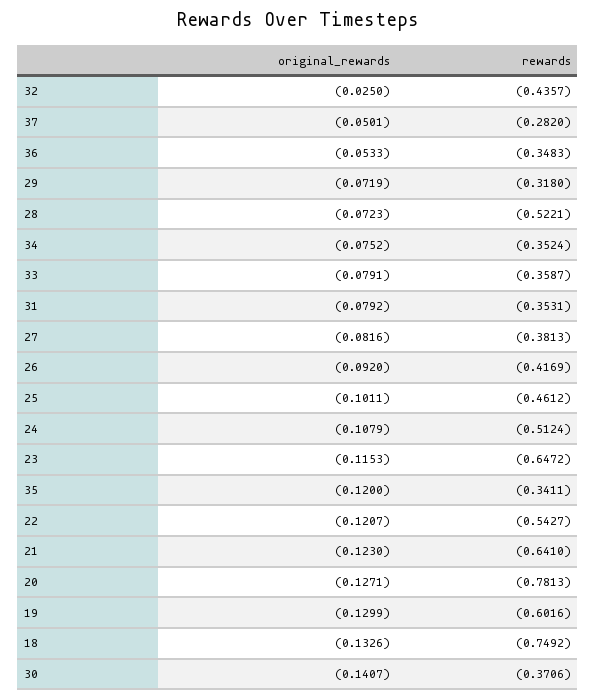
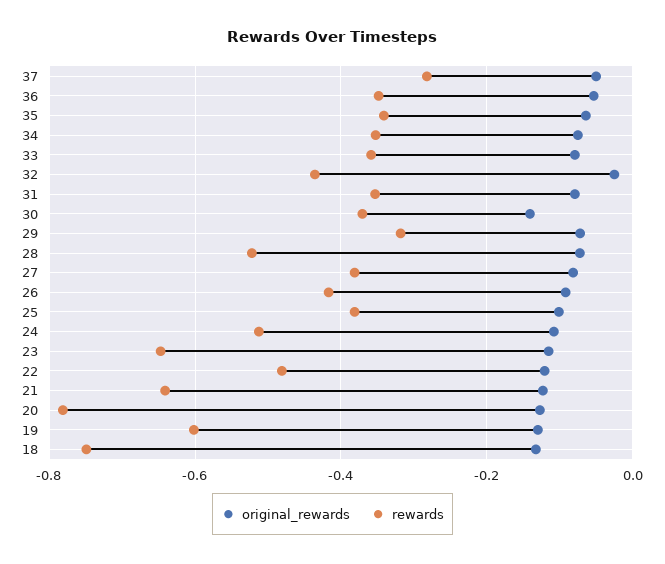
  {
    "original_rewards": {
      "32": -0.025,
      "37": -0.0501,
      "36": -0.0533,
      "29": -0.0719,
      "28": -0.0723,
      "34": -0.0752,
      "33": -0.0791,
      "31": -0.0792,
      "27": -0.0816,
      "26": -0.092,
      "25": -0.1011,
      "24": -0.1079,
      "23": -0.1153,
-     "35": -0.12,
+     "35": -0.06,
      "22": -0.1207,
      "21": -0.123,
      "20": -0.1271,
      "19": -0.1299,
      "18": -0.1326,
      "30": -0.1407
    },
    "rewards": {
      "32": -0.4357,
      "37": -0.282,
      "36": -0.3483,
      "29": -0.318,
      "28": -0.5221,
      "34": -0.3524,
      "33": -0.3587,
      "31": -0.3531,
      "27": -0.3813,
      "26": -0.4169,
-     "25": -0.4612,
+     "25": -0.38,
      "24": -0.5124,
      "23": -0.6472,
      "35": -0.3411,
-     "22": -0.5427,
+     "22": -0.48,
      "21": -0.641,
      "20": -0.7813,
      "19": -0.6016,
      "18": -0.7492,
      "30": -0.3706
    }
  }

